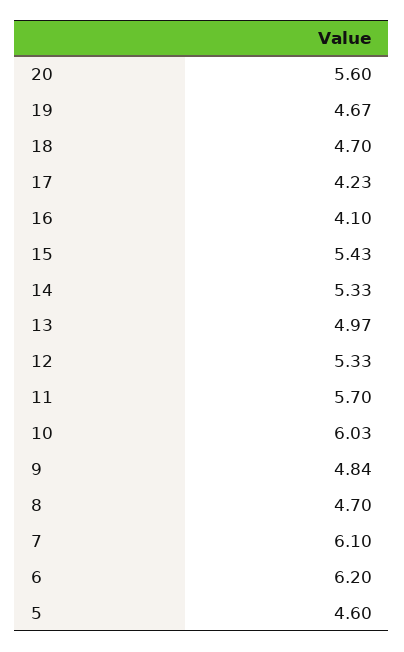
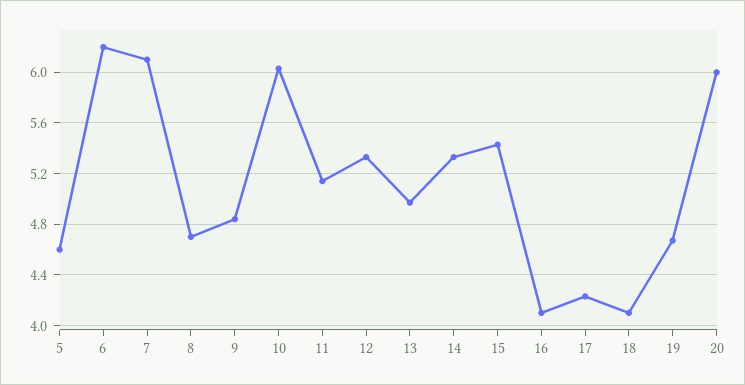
  {
-   "20": 5.6,
+   "20": 6,
    "19": 4.67,
-   "18": 4.7,
+   "18": 4.1,
    "17": 4.23,
    "16": 4.1,
    "15": 5.43,
    "14": 5.33,
    "13": 4.97,
    "12": 5.33,
-   "11": 5.7,
+   "11": 5.15,
    "10": 6.03,
    "9": 4.84,
    "8": 4.7,
    "7": 6.1,
    "6": 6.2,
    "5": 4.6
  }

